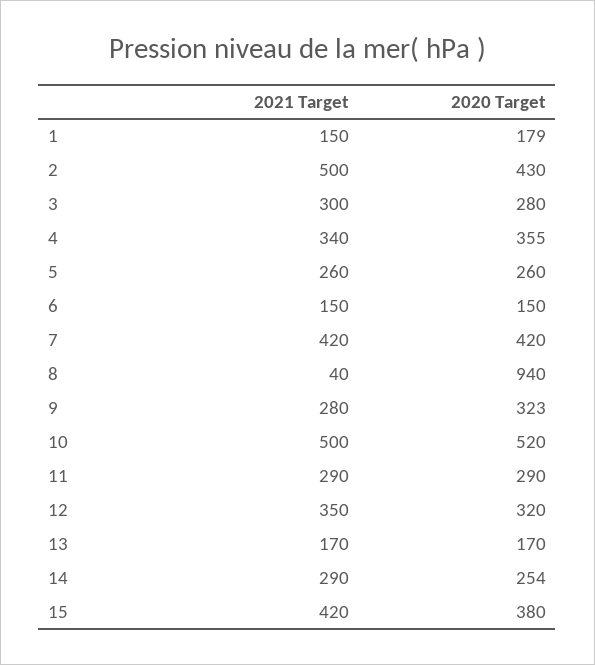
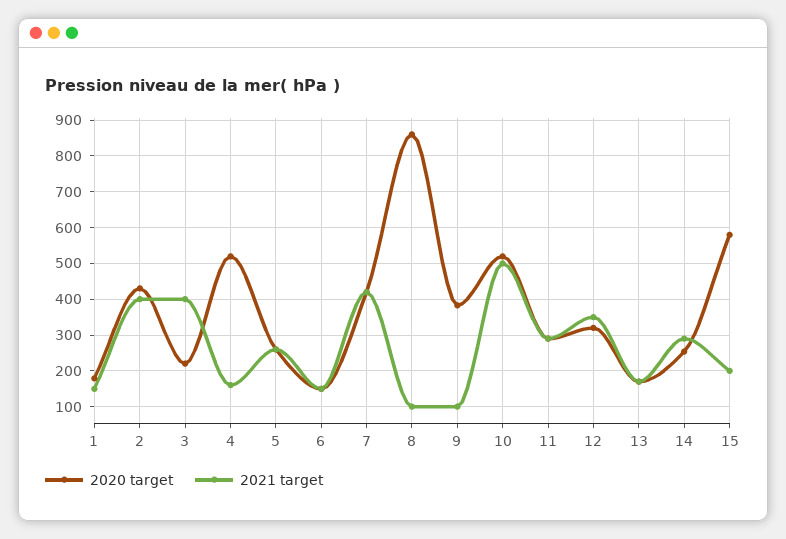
  {
    "2021 Target": {
      "1": 150,
-     "2": 500,
+     "2": 400,
-     "3": 300,
+     "3": 400,
-     "4": 340,
+     "4": 160,
      "5": 260,
      "6": 150,
      "7": 420,
-     "8": 40,
+     "8": 100,
-     "9": 280,
+     "9": 100,
      "10": 500,
      "11": 290,
      "12": 350,
      "13": 170,
      "14": 290,
-     "15": 420
+     "15": 200
    },
    "2020 Target": {
      "1": 179,
      "2": 430,
-     "3": 280,
+     "3": 220,
-     "4": 355,
+     "4": 520,
      "5": 260,
      "6": 150,
      "7": 420,
-     "8": 940,
+     "8": 860,
-     "9": 323,
+     "9": 380,
      "10": 520,
      "11": 290,
      "12": 320,
      "13": 170,
      "14": 254,
-     "15": 380
+     "15": 580
    }
  }

